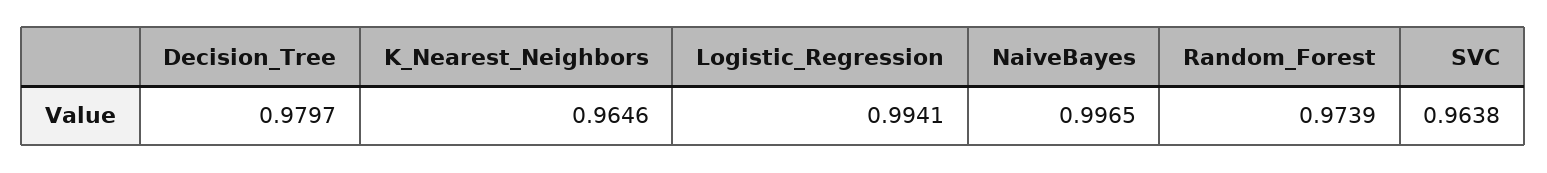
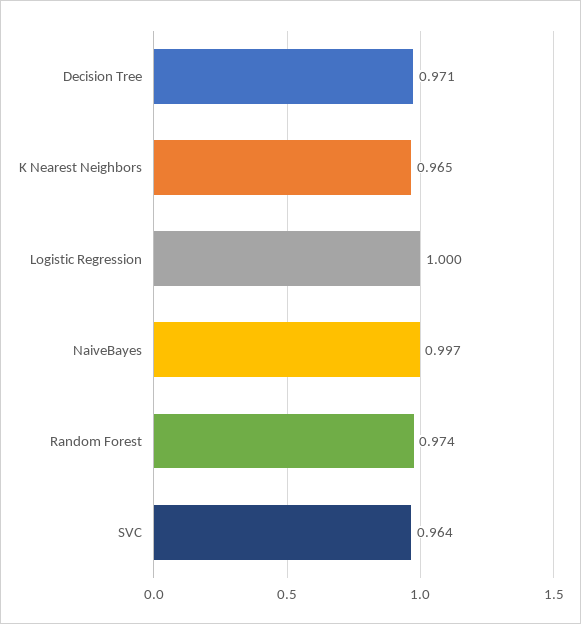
  {
-   "Decision_Tree": 0.9797,
+   "Decision_Tree": 0.971,
    "K_Nearest_Neighbors": 0.9646,
-   "Logistic_Regression": 0.9941,
+   "Logistic_Regression": 1,
    "NaiveBayes": 0.9965,
    "Random_Forest": 0.9739,
    "SVC": 0.9638
  }

